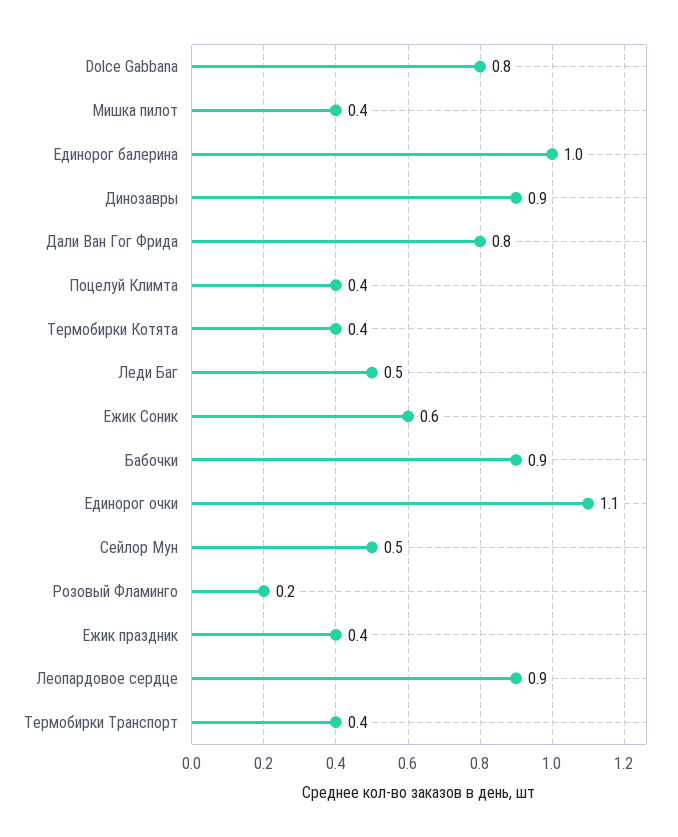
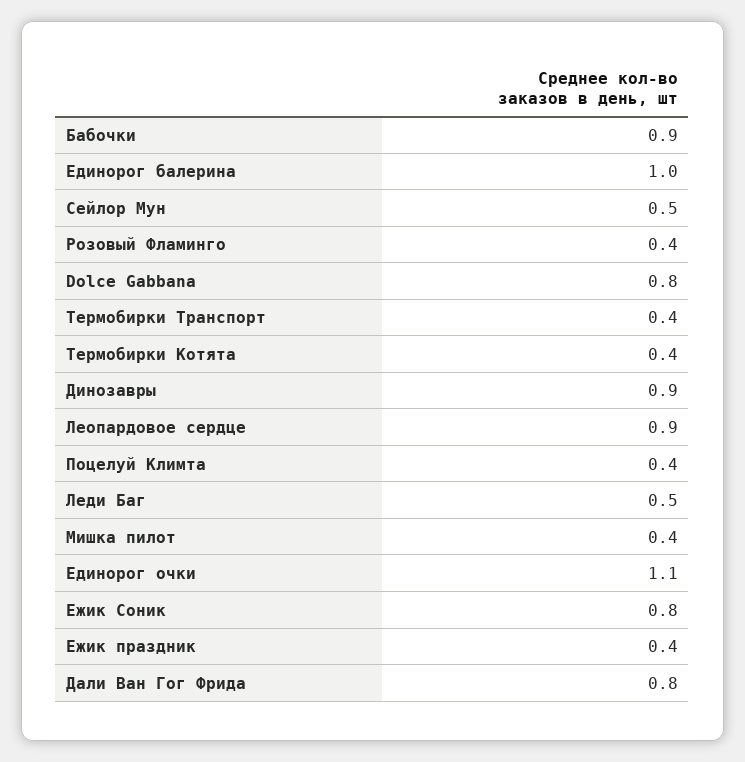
  {
    "Dolce Gabbana": 0.8,
    "Мишка пилот": 0.4,
    "Единорог балерина": 1,
    "Динозавры": 0.9,
    "Дали Ван Гог Фрида": 0.8,
    "Поцелуй Климта": 0.4,
    "Термобирки Котята": 0.4,
    "Леди Баг": 0.5,
-   "Ежик Соник": 0.6,
+   "Ежик Соник": 0.8,
    "Бабочки": 0.9,
    "Единорог очки": 1.1,
    "Сейлор Мун": 0.5,
-   "Розовый Фламинго": 0.2,
+   "Розовый Фламинго": 0.4,
    "Ежик праздник": 0.4,
    "Леопардовое сердце": 0.9,
    "Термобирки Транспорт": 0.4
  }

